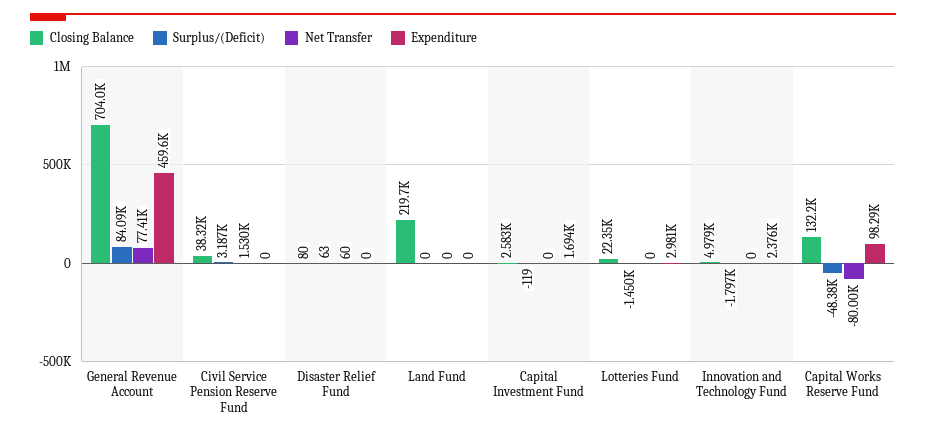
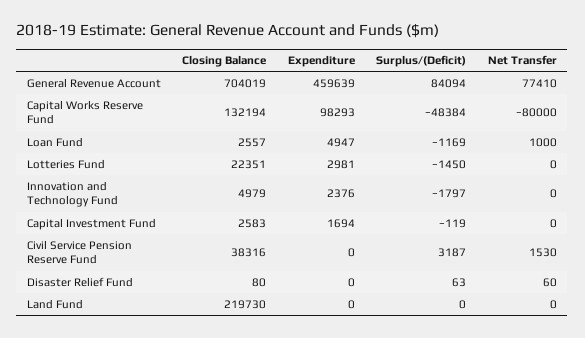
  {
    "Closing Balance": {
      "General Revenue Account": 704019,
      "Civil Service Pension Reserve Fund": 38316,
      "Disaster Relief Fund": 80,
      "Land Fund": 219730,
      "Capital Investment Fund": 2583,
      "Lotteries Fund": 22351,
      "Innovation and Technology Fund": 4979,
-     "Capital Works Reserve Fund": 132194
+     "Capital Works Reserve Fund": 132194,
+     "Loan Fund": 2557
    },
    "Surplus/(Deficit)": {
      "General Revenue Account": 84094,
      "Civil Service Pension Reserve Fund": 3187,
      "Disaster Relief Fund": 63,
      "Land Fund": 0,
      "Capital Investment Fund": -119,
      "Lotteries Fund": -1450,
      "Innovation and Technology Fund": -1797,
-     "Capital Works Reserve Fund": -48384
+     "Capital Works Reserve Fund": -48384,
+     "Loan Fund": -1169
    },
    "Net Transfer": {
      "General Revenue Account": 77410,
      "Civil Service Pension Reserve Fund": 1530,
      "Disaster Relief Fund": 60,
      "Land Fund": 0,
      "Capital Investment Fund": 0,
      "Lotteries Fund": 0,
      "Innovation and Technology Fund": 0,
-     "Capital Works Reserve Fund": -80000
+     "Capital Works Reserve Fund": -80000,
+     "Loan Fund": 1000
    },
    "Expenditure": {
      "General Revenue Account": 459639,
      "Civil Service Pension Reserve Fund": 0,
      "Disaster Relief Fund": 0,
      "Land Fund": 0,
      "Capital Investment Fund": 1694,
      "Lotteries Fund": 2981,
      "Innovation and Technology Fund": 2376,
-     "Capital Works Reserve Fund": 98293
+     "Capital Works Reserve Fund": 98293,
+     "Loan Fund": 4947
    }
  }

